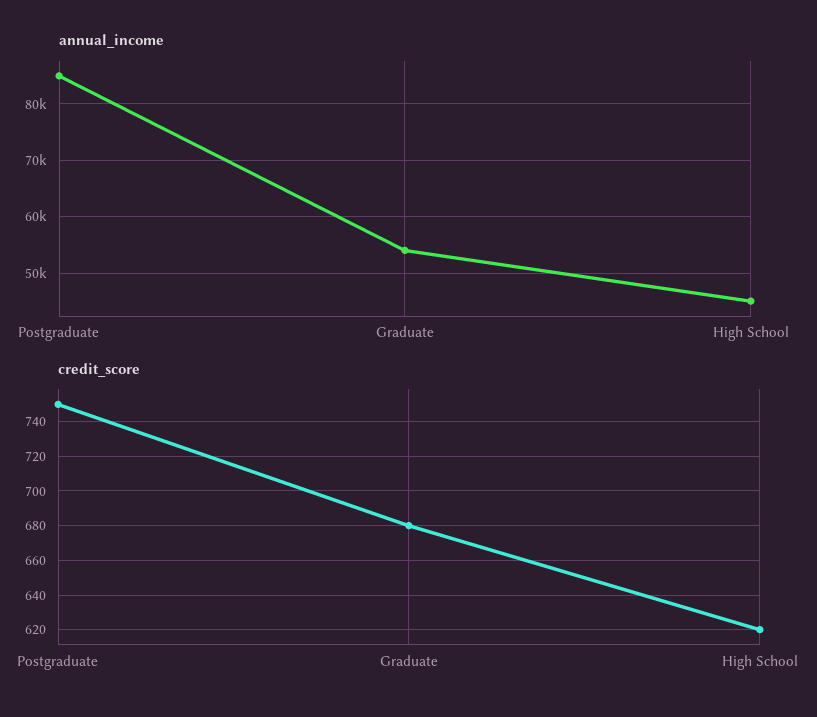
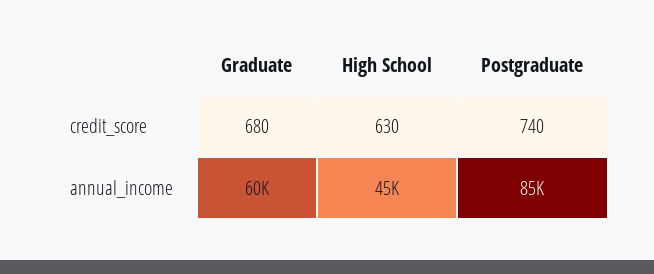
  {
    "annual_income": {
      "Postgraduate": 85000,
-     "Graduate": 54000,
+     "Graduate": 60000,
      "High School": 45000
    },
    "credit_score": {
-     "Postgraduate": 750,
+     "Postgraduate": 740,
      "Graduate": 680,
-     "High School": 620
+     "High School": 630
    }
  }

